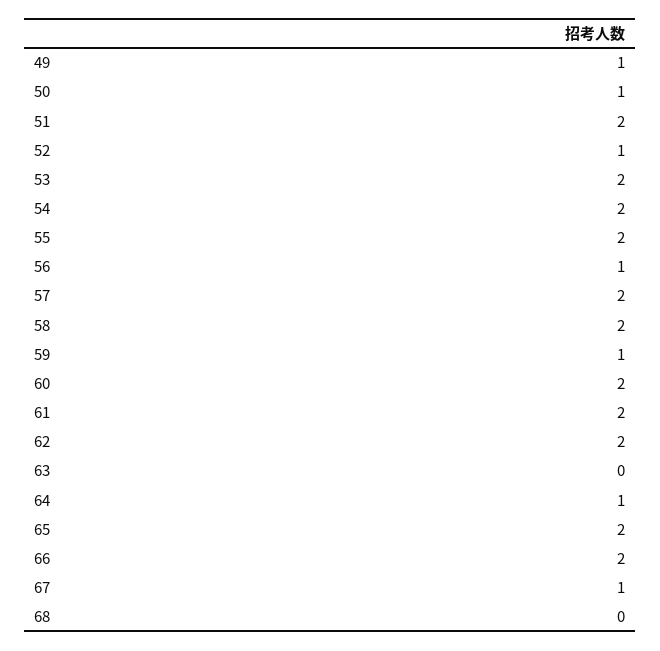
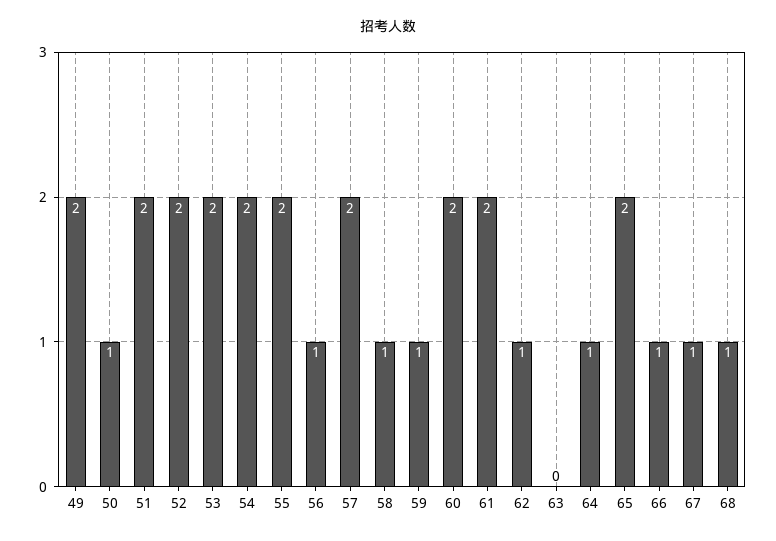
  {
-   "49": 1,
+   "49": 2,
    "50": 1,
    "51": 2,
-   "52": 1,
+   "52": 2,
    "53": 2,
    "54": 2,
    "55": 2,
    "56": 1,
    "57": 2,
-   "58": 2,
+   "58": 1,
    "59": 1,
    "60": 2,
    "61": 2,
-   "62": 2,
+   "62": 1,
    "63": 0,
    "64": 1,
    "65": 2,
-   "66": 2,
+   "66": 1,
    "67": 1,
-   "68": 0
+   "68": 1
  }

